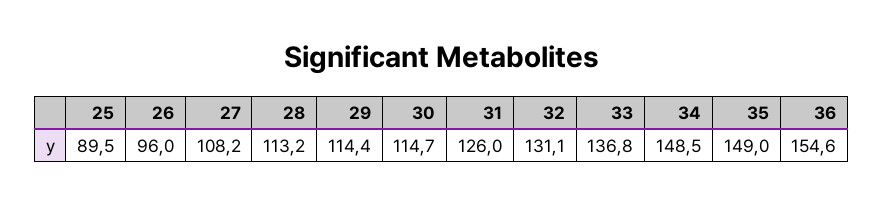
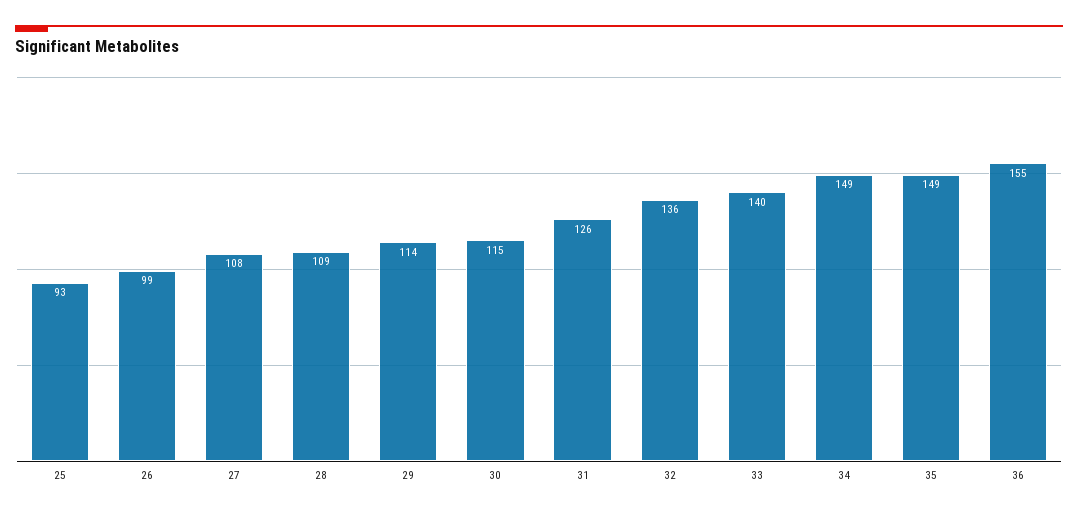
  {
-   "25": 89.5,
+   "25": 93,
-   "26": 96,
+   "26": 99,
    "27": 108.2,
-   "28": 113.2,
+   "28": 109,
    "29": 114.4,
    "30": 114.7,
    "31": 126,
-   "32": 131.1,
+   "32": 136,
-   "33": 136.8,
+   "33": 140,
    "34": 148.5,
    "35": 149,
    "36": 154.6
  }

